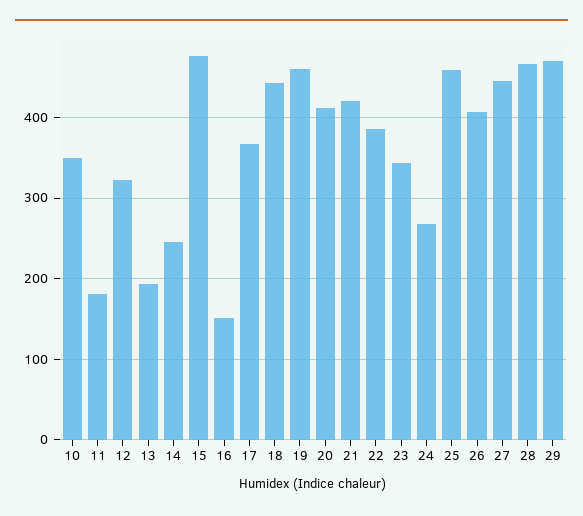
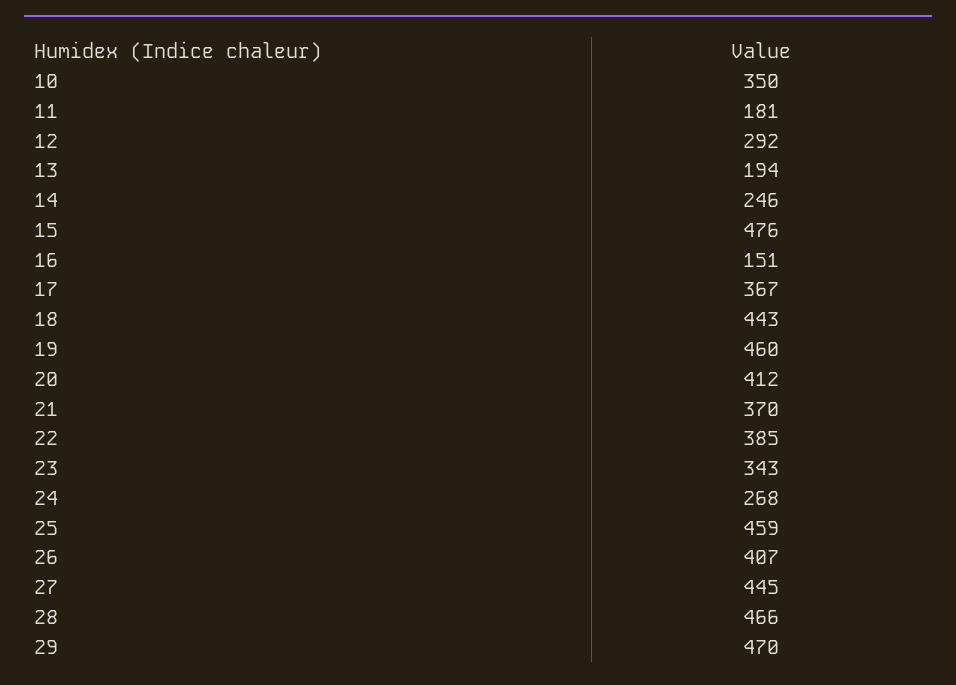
  {
    "10": 350,
    "11": 181,
-   "12": 320,
+   "12": 292,
    "13": 194,
    "14": 246,
    "15": 476,
    "16": 151,
    "17": 367,
    "18": 443,
    "19": 460,
    "20": 412,
-   "21": 420,
+   "21": 370,
    "22": 385,
    "23": 343,
    "24": 268,
    "25": 459,
    "26": 407,
    "27": 445,
    "28": 466,
    "29": 470
  }

